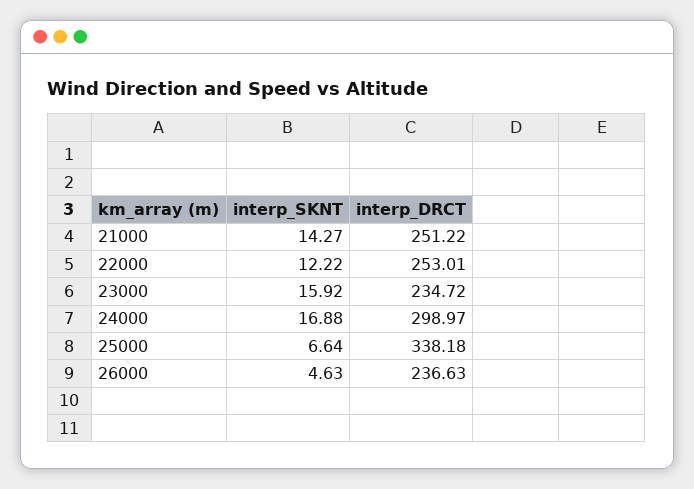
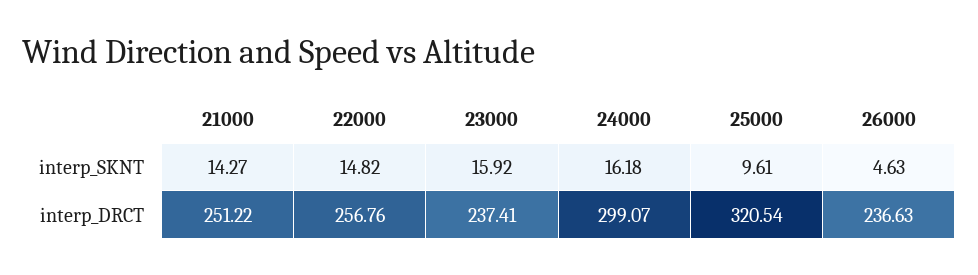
  {
    "interp_SKNT": {
      "21000": 14.27,
-     "22000": 12.22,
+     "22000": 14.82,
      "23000": 15.92,
-     "24000": 16.88,
+     "24000": 16.18,
-     "25000": 6.64,
+     "25000": 9.61,
      "26000": 4.63
    },
    "interp_DRCT": {
      "21000": 251.22,
-     "22000": 253.01,
+     "22000": 256.76,
-     "23000": 234.72,
+     "23000": 237.41,
-     "24000": 298.97,
+     "24000": 299.07,
-     "25000": 338.18,
+     "25000": 320.54,
      "26000": 236.63
    }
  }

